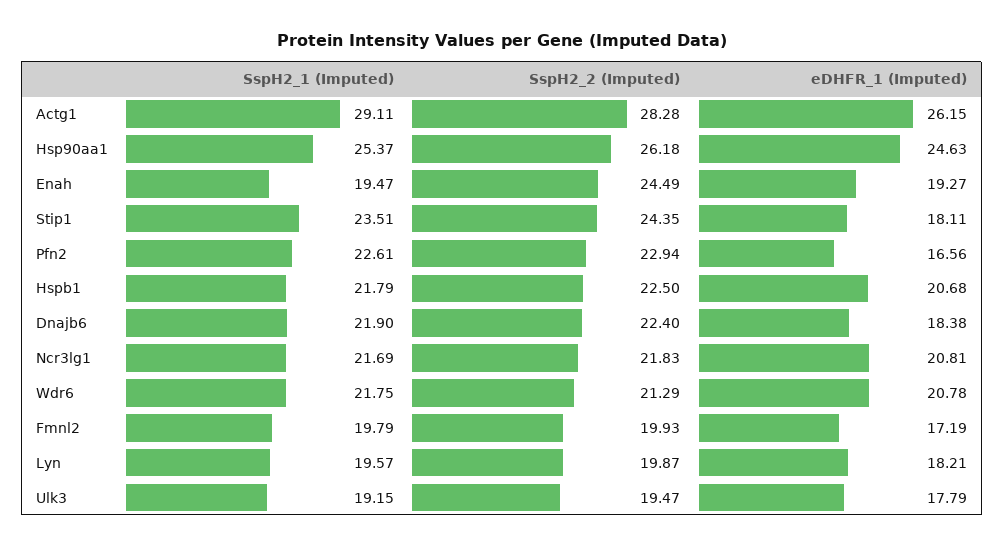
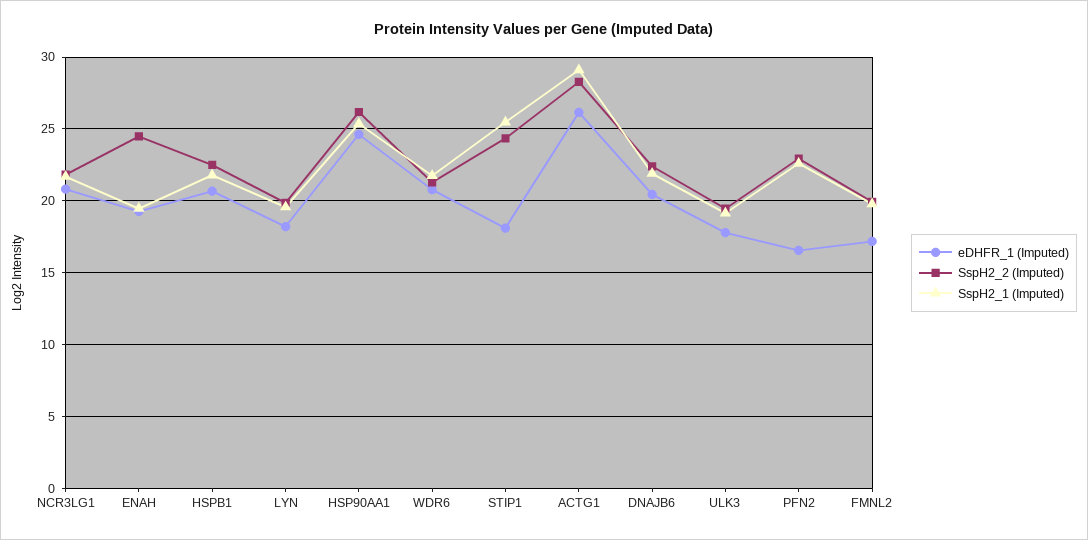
  {
    "SspH2_1 (Imputed)": {
      "Actg1": 29.11,
      "Hsp90aa1": 25.37,
      "Enah": 19.47,
-     "Stip1": 23.51,
+     "Stip1": 25.5,
      "Pfn2": 22.61,
      "Hspb1": 21.79,
      "Dnajb6": 21.9,
      "Ncr3lg1": 21.69,
      "Wdr6": 21.75,
      "Fmnl2": 19.79,
      "Lyn": 19.57,
      "Ulk3": 19.15
    },
    "SspH2_2 (Imputed)": {
      "Actg1": 28.28,
      "Hsp90aa1": 26.18,
      "Enah": 24.49,
      "Stip1": 24.35,
      "Pfn2": 22.94,
      "Hspb1": 22.5,
      "Dnajb6": 22.4,
      "Ncr3lg1": 21.83,
      "Wdr6": 21.29,
      "Fmnl2": 19.93,
      "Lyn": 19.87,
      "Ulk3": 19.47
    },
    "eDHFR_1 (Imputed)": {
      "Actg1": 26.15,
      "Hsp90aa1": 24.63,
      "Enah": 19.27,
      "Stip1": 18.11,
      "Pfn2": 16.56,
      "Hspb1": 20.68,
-     "Dnajb6": 18.38,
+     "Dnajb6": 20.5,
      "Ncr3lg1": 20.81,
      "Wdr6": 20.78,
      "Fmnl2": 17.19,
      "Lyn": 18.21,
      "Ulk3": 17.79
    }
  }

